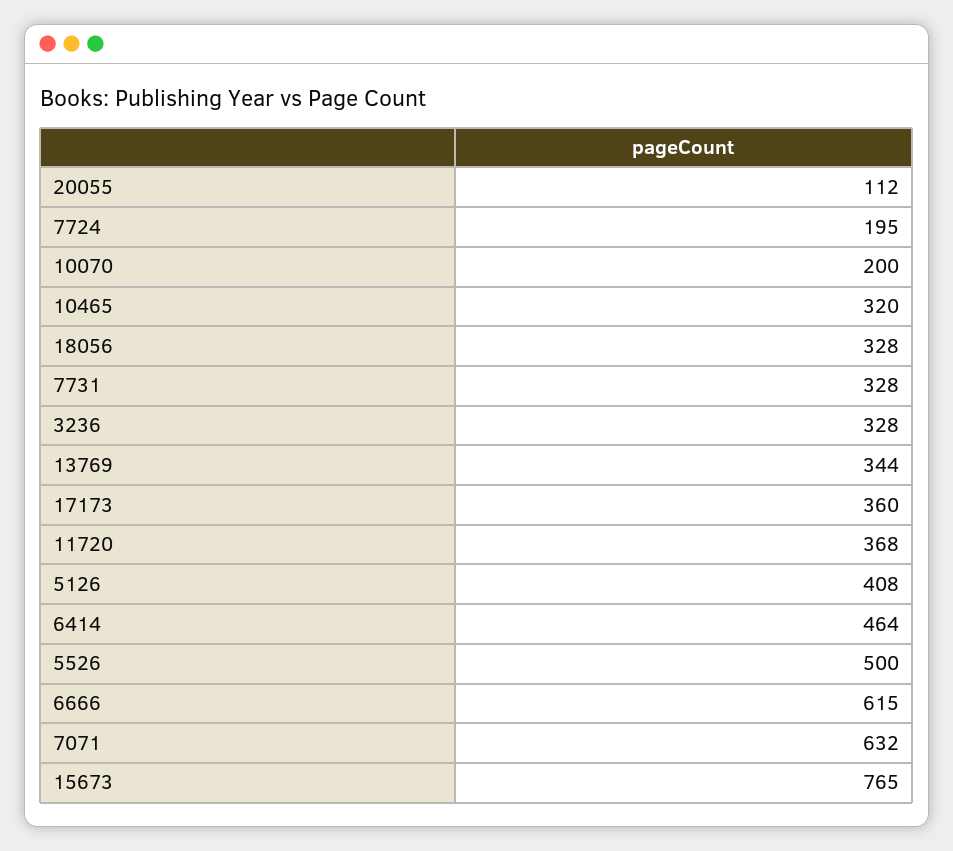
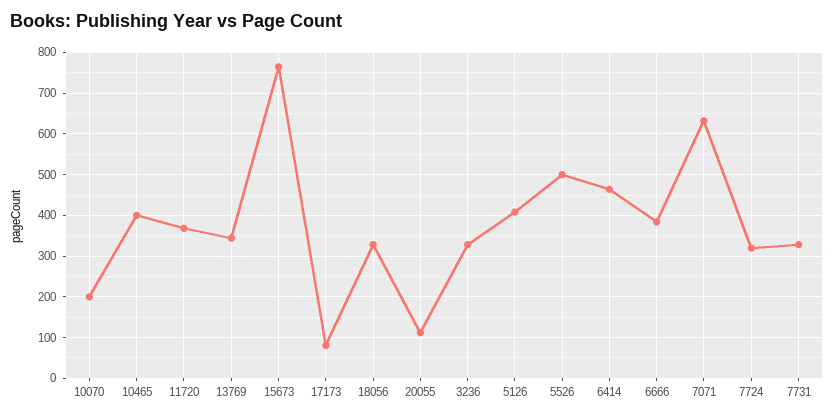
  {
    "20055": 112,
-   "7724": 195,
+   "7724": 320,
    "10070": 200,
-   "10465": 320,
+   "10465": 400,
    "18056": 328,
    "7731": 328,
    "3236": 328,
    "13769": 344,
-   "17173": 360,
+   "17173": 80,
    "11720": 368,
    "5126": 408,
    "6414": 464,
    "5526": 500,
-   "6666": 615,
+   "6666": 380,
    "7071": 632,
    "15673": 765
  }

